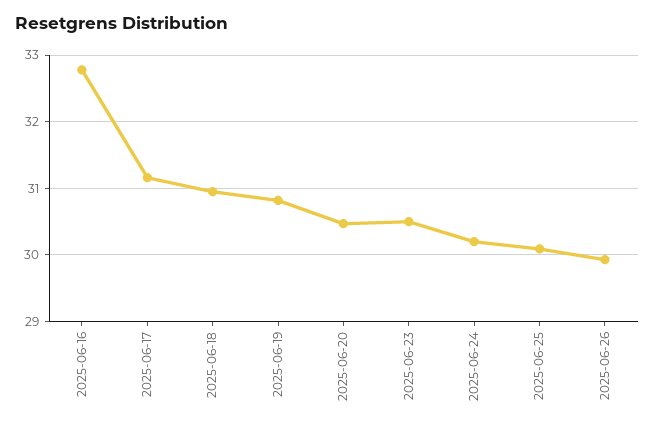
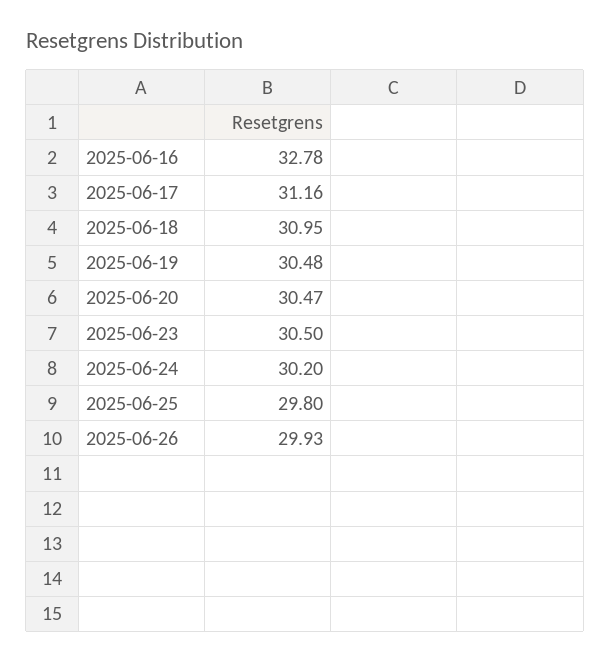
  {
    "2025-06-16": 32.78,
    "2025-06-17": 31.16,
    "2025-06-18": 30.95,
-   "2025-06-19": 30.8,
+   "2025-06-19": 30.48,
    "2025-06-20": 30.47,
    "2025-06-23": 30.5,
    "2025-06-24": 30.2,
-   "2025-06-25": 30.1,
+   "2025-06-25": 29.8,
    "2025-06-26": 29.93
  }

